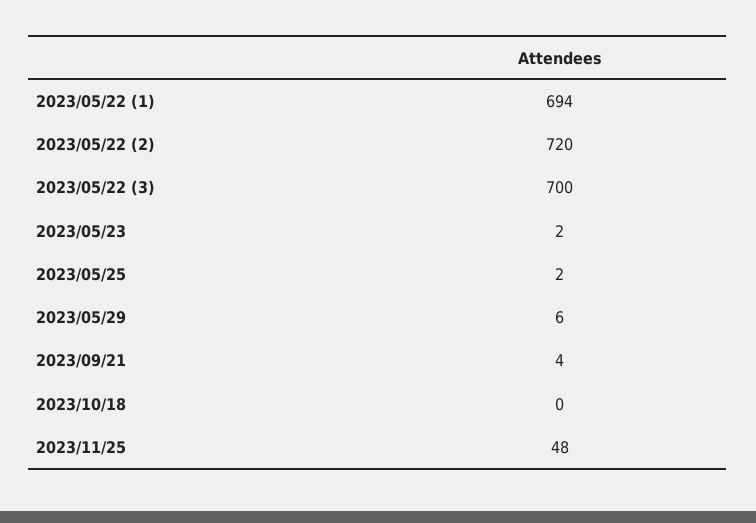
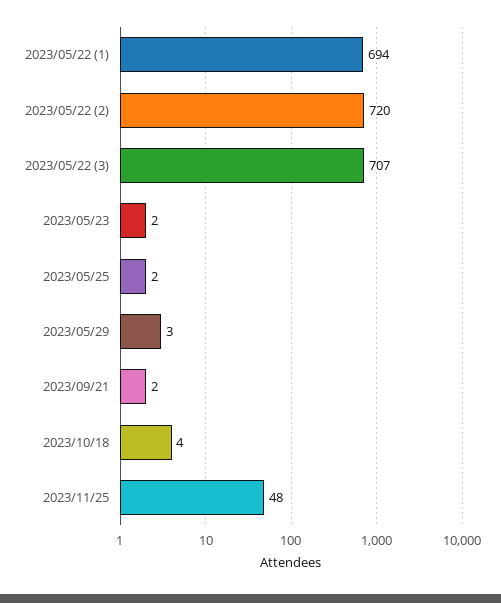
  {
    "2023/05/22 (1)": 694,
    "2023/05/22 (2)": 720,
-   "2023/05/22 (3)": 700,
+   "2023/05/22 (3)": 707,
    "2023/05/23": 2,
    "2023/05/25": 2,
-   "2023/05/29": 6,
+   "2023/05/29": 3,
-   "2023/09/21": 4,
+   "2023/09/21": 2,
-   "2023/10/18": 0,
+   "2023/10/18": 4,
    "2023/11/25": 48
  }

